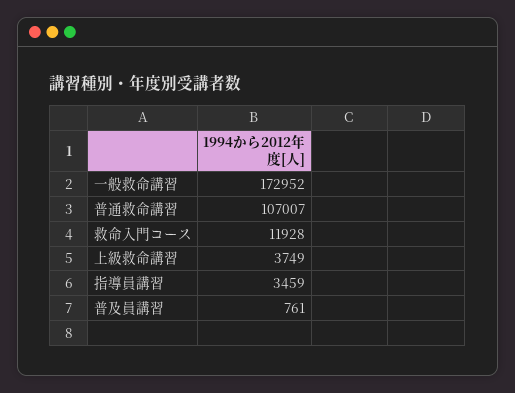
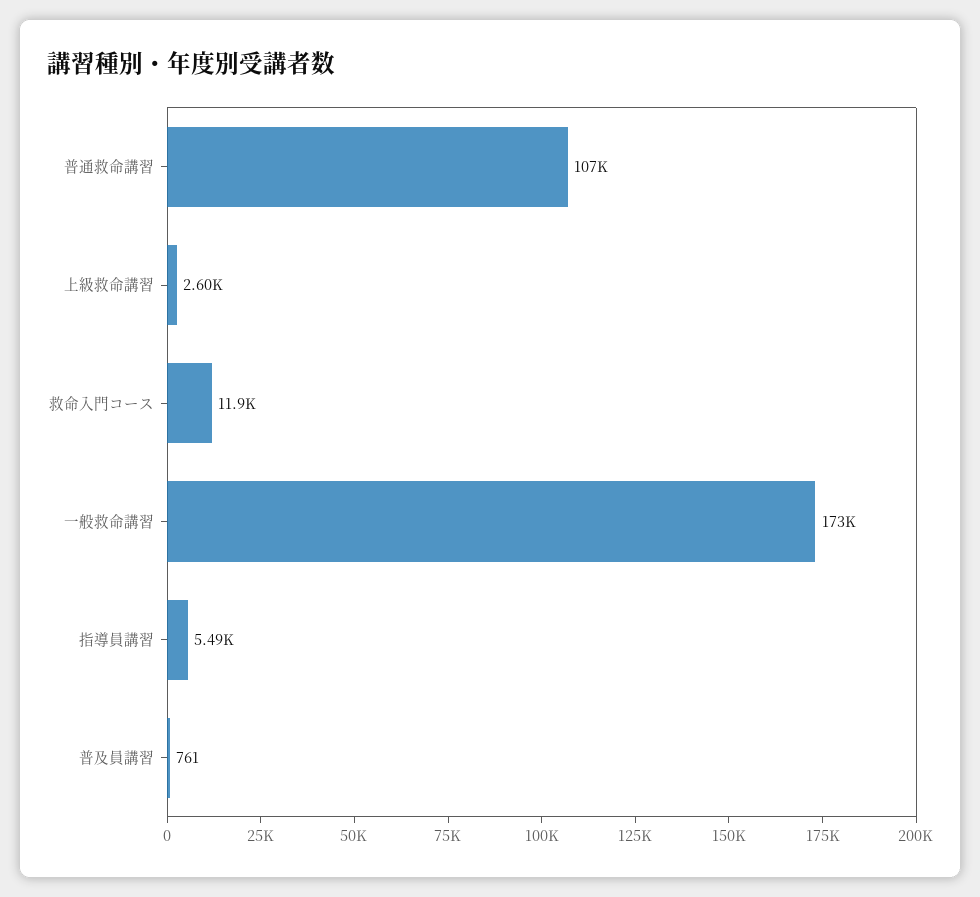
  {
    "一般救命講習": 172952,
    "普通救命講習": 107007,
    "救命入門コース": 11928,
-   "上級救命講習": 3749,
+   "上級救命講習": 2600,
-   "指導員講習": 3459,
+   "指導員講習": 5490,
    "普及員講習": 761
  }

